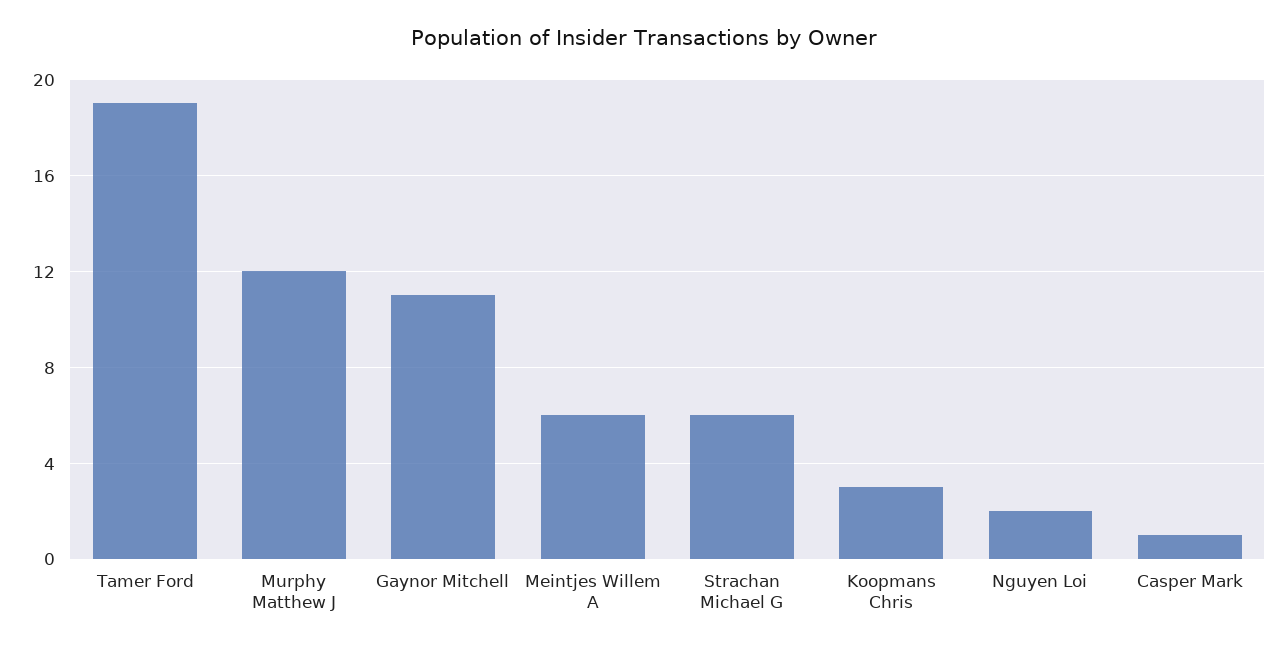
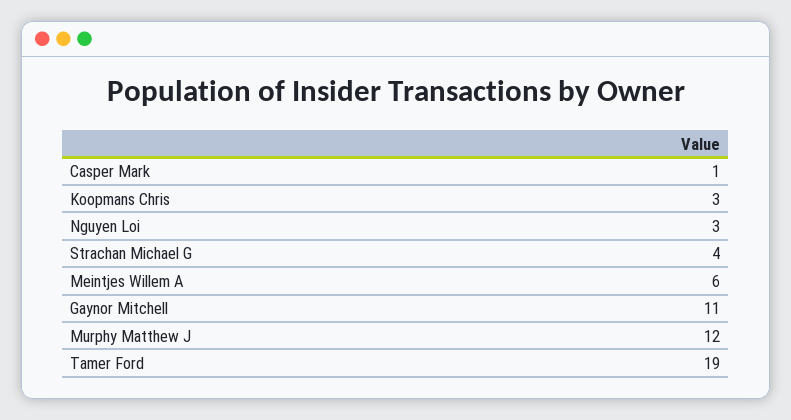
  {
    "Tamer Ford": 19,
    "Murphy Matthew J": 12,
    "Gaynor Mitchell": 11,
    "Meintjes Willem A": 6,
-   "Strachan Michael G": 6,
+   "Strachan Michael G": 4,
    "Koopmans Chris": 3,
-   "Nguyen Loi": 2,
+   "Nguyen Loi": 3,
    "Casper Mark": 1
  }

